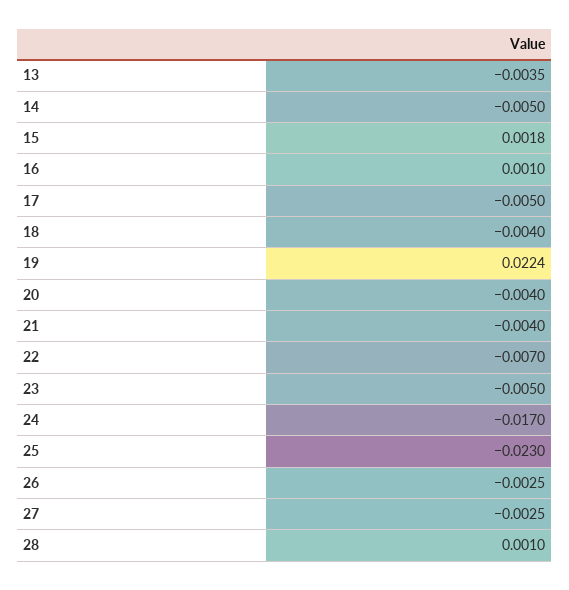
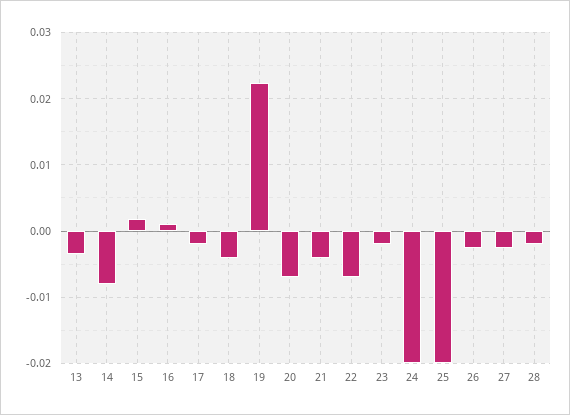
  {
    "13": -0.0035,
-   "14": -0.005,
+   "14": -0.008,
    "15": 0.0018,
    "16": 0.001,
-   "17": -0.005,
+   "17": -0.002,
    "18": -0.004,
    "19": 0.0224,
-   "20": -0.004,
+   "20": -0.007,
    "21": -0.004,
    "22": -0.007,
-   "23": -0.005,
+   "23": -0.002,
-   "24": -0.017,
+   "24": -0.02,
-   "25": -0.023,
+   "25": -0.02,
    "26": -0.0025,
    "27": -0.0025,
-   "28": 0.001
+   "28": -0.002
  }

